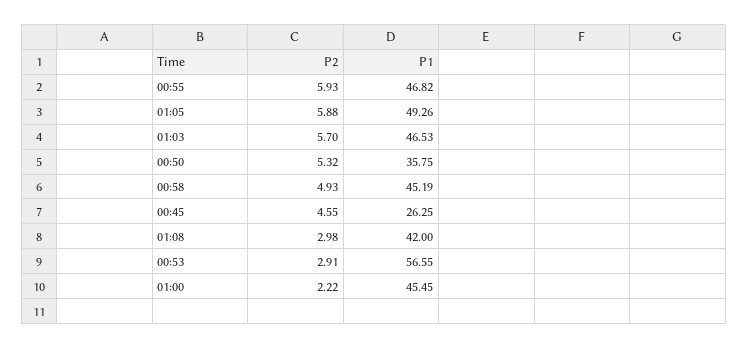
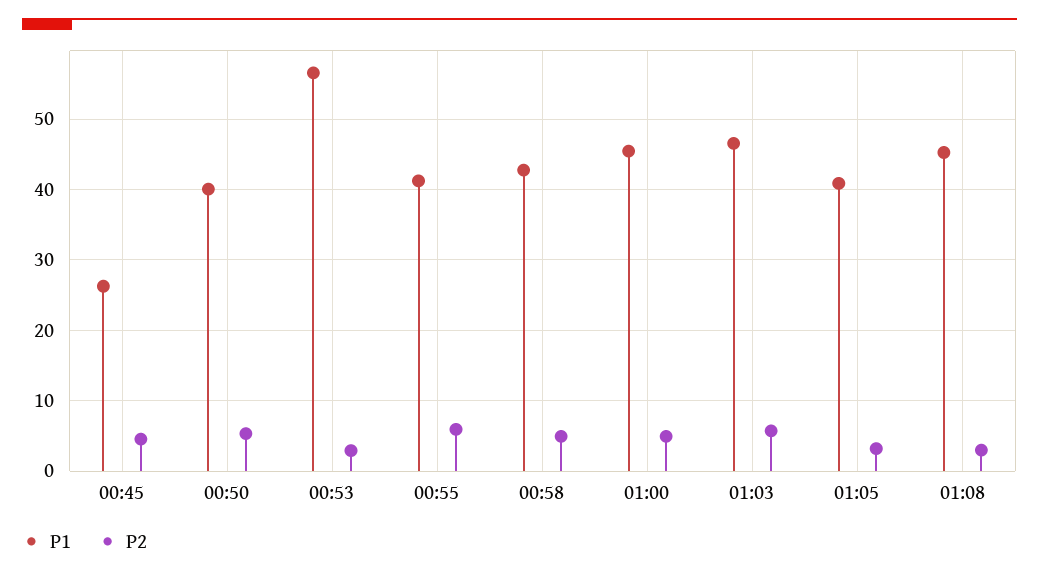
  {
    "P2": {
      "00:55": 5.93,
-     "01:05": 5.88,
+     "01:05": 3,
      "01:03": 5.7,
      "00:50": 5.32,
      "00:58": 4.93,
      "00:45": 4.55,
      "01:08": 2.98,
      "00:53": 2.91,
-     "01:00": 2.22
+     "01:00": 5
    },
    "P1": {
-     "00:55": 46.82,
+     "00:55": 41,
-     "01:05": 49.26,
+     "01:05": 41,
      "01:03": 46.53,
-     "00:50": 35.75,
+     "00:50": 40,
-     "00:58": 45.19,
+     "00:58": 43,
      "00:45": 26.25,
-     "01:08": 42,
+     "01:08": 45,
      "00:53": 56.55,
      "01:00": 45.45
    }
  }

